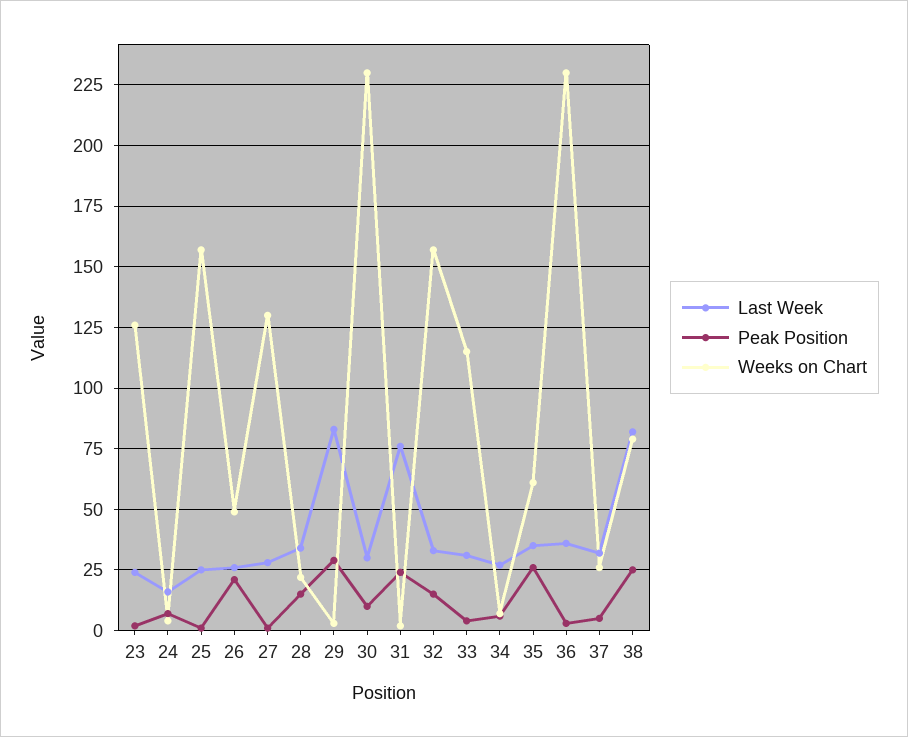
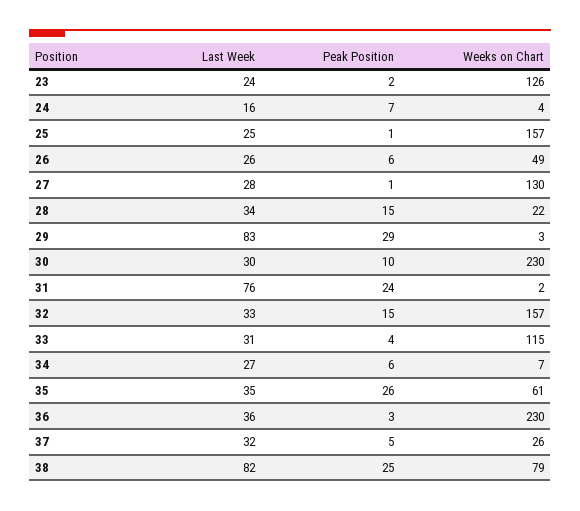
  {
    "Last Week": {
      "23": 24,
      "24": 16,
      "25": 25,
      "26": 26,
      "27": 28,
      "28": 34,
      "29": 83,
      "30": 30,
      "31": 76,
      "32": 33,
      "33": 31,
      "34": 27,
      "35": 35,
      "36": 36,
      "37": 32,
      "38": 82
    },
    "Peak Position": {
      "23": 2,
      "24": 7,
      "25": 1,
-     "26": 20,
+     "26": 6,
      "27": 1,
      "28": 15,
      "29": 29,
      "30": 10,
      "31": 24,
      "32": 15,
      "33": 4,
      "34": 6,
      "35": 26,
      "36": 3,
      "37": 5,
      "38": 25
    },
    "Weeks on Chart": {
      "23": 126,
      "24": 4,
      "25": 157,
      "26": 49,
      "27": 130,
      "28": 22,
      "29": 3,
      "30": 230,
      "31": 2,
      "32": 157,
      "33": 115,
      "34": 7,
      "35": 61,
      "36": 230,
      "37": 26,
      "38": 79
    }
  }

